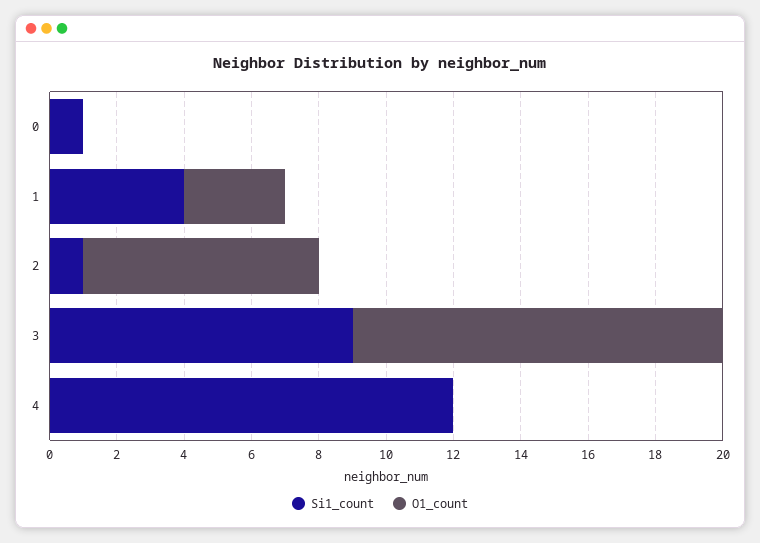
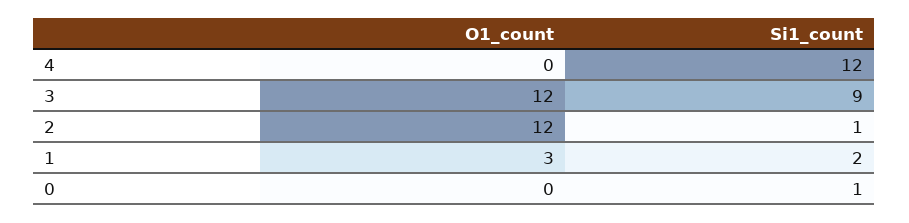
  {
    "Si1_count": {
      "0": 1,
-     "1": 4,
+     "1": 2,
      "2": 1,
      "3": 9,
      "4": 12
    },
    "O1_count": {
      "0": 0,
      "1": 3,
-     "2": 7,
+     "2": 12,
-     "3": 11,
+     "3": 12,
      "4": 0
    }
  }

